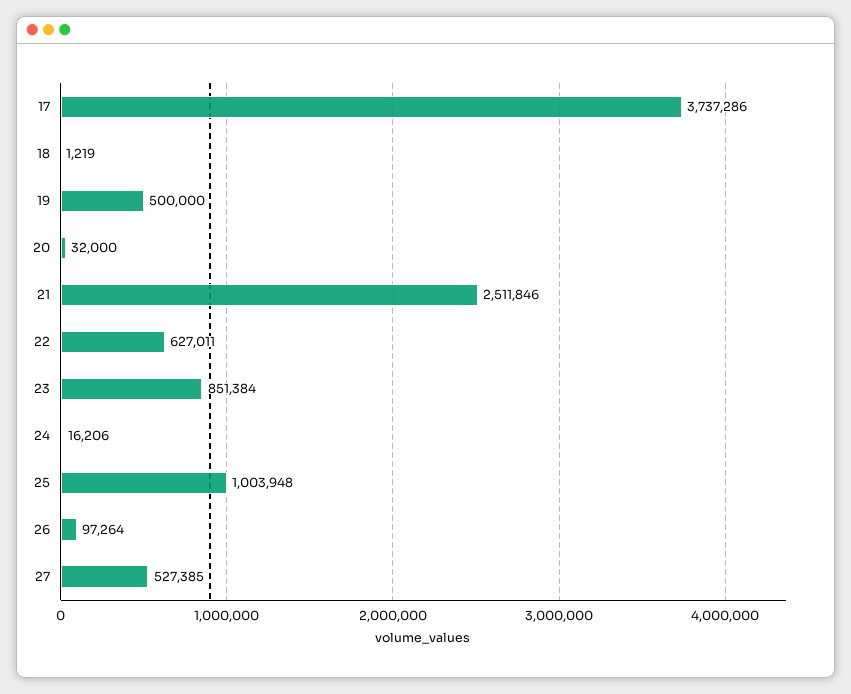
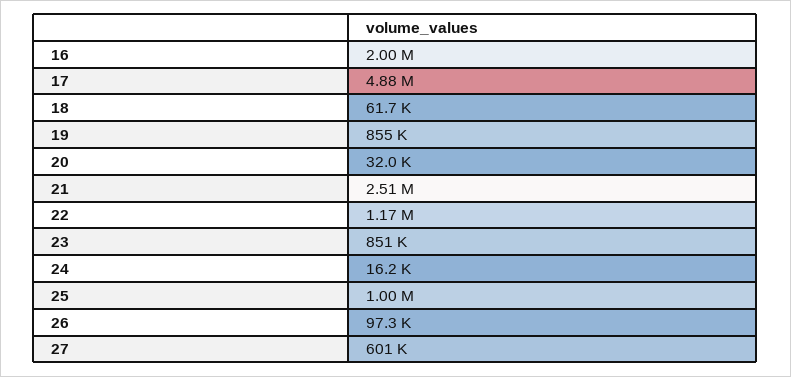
  {
-   "17": 3737286,
+   "17": 4880000,
-   "18": 1219,
+   "18": 61700,
-   "19": 500000,
+   "19": 855000,
    "20": 32000,
    "21": 2511846,
-   "22": 627011,
+   "22": 1170000,
    "23": 851384,
    "24": 16206,
    "25": 1003948,
    "26": 97264,
-   "27": 527385
+   "27": 601000,
+   "16": 2000000
  }

